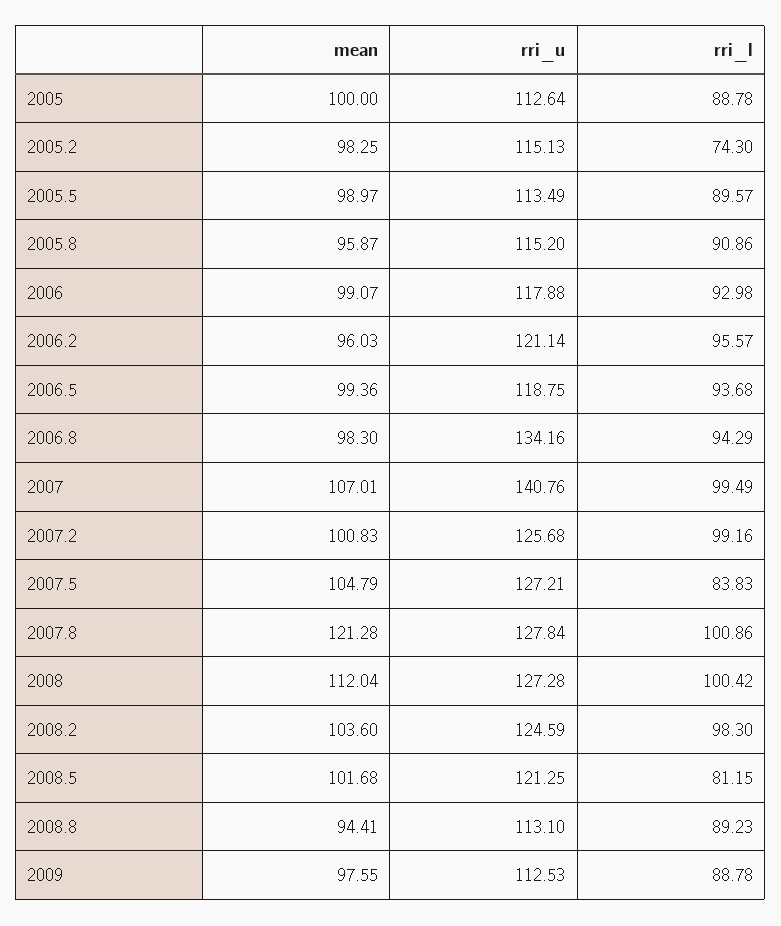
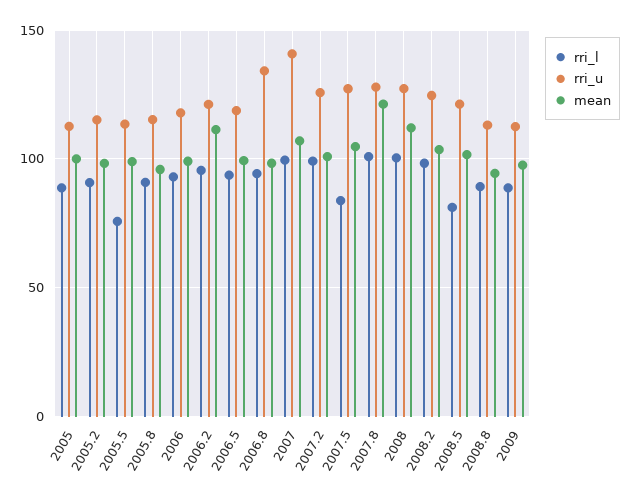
  {
    "mean": {
      "2005": 100,
      "2005.2": 98.25,
      "2005.5": 98.97,
      "2005.8": 95.87,
      "2006": 99.07,
-     "2006.2": 96.03,
+     "2006.2": 110,
      "2006.5": 99.36,
      "2006.8": 98.3,
      "2007": 107.01,
      "2007.2": 100.83,
      "2007.5": 104.79,
      "2007.8": 121.28,
      "2008": 112.04,
      "2008.2": 103.6,
      "2008.5": 101.68,
      "2008.8": 94.41,
      "2009": 97.55
    },
    "rri_u": {
      "2005": 112.64,
      "2005.2": 115.13,
      "2005.5": 113.49,
      "2005.8": 115.2,
      "2006": 117.88,
      "2006.2": 121.14,
      "2006.5": 118.75,
      "2006.8": 134.16,
      "2007": 140.76,
      "2007.2": 125.68,
      "2007.5": 127.21,
      "2007.8": 127.84,
      "2008": 127.28,
      "2008.2": 124.59,
      "2008.5": 121.25,
      "2008.8": 113.1,
      "2009": 112.53
    },
    "rri_l": {
      "2005": 88.78,
-     "2005.2": 74.3,
+     "2005.2": 90,
-     "2005.5": 89.57,
+     "2005.5": 75,
      "2005.8": 90.86,
      "2006": 92.98,
      "2006.2": 95.57,
      "2006.5": 93.68,
      "2006.8": 94.29,
      "2007": 99.49,
      "2007.2": 99.16,
      "2007.5": 83.83,
      "2007.8": 100.86,
      "2008": 100.42,
      "2008.2": 98.3,
      "2008.5": 81.15,
      "2008.8": 89.23,
      "2009": 88.78
    }
  }

